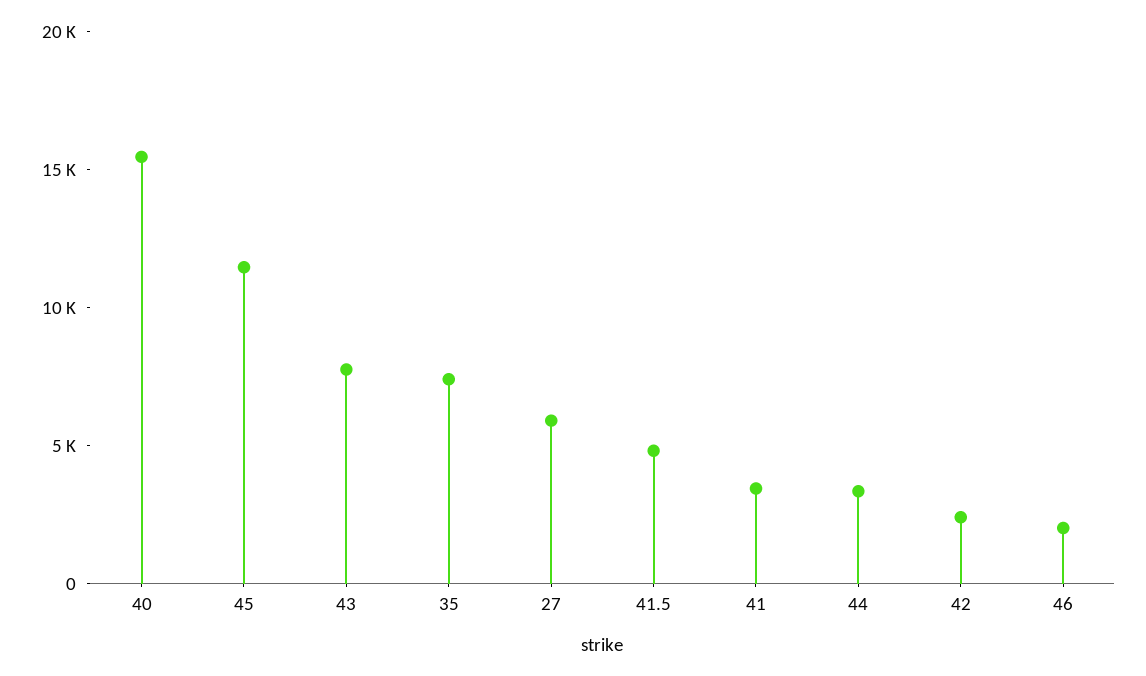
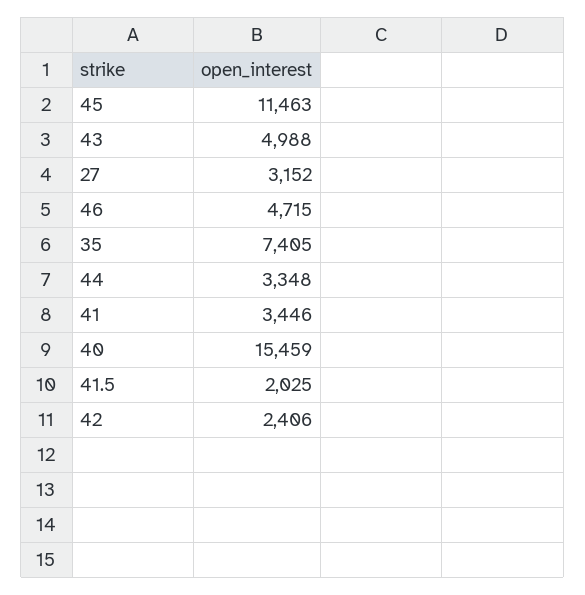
  {
    "40": 15459,
    "45": 11463,
-   "43": 8000,
+   "43": 4988,
    "35": 7405,
-   "27": 6000,
+   "27": 3152,
-   "41.5": 5000,
+   "41.5": 2025,
    "41": 3446,
    "44": 3348,
    "42": 2406,
-   "46": 2000
+   "46": 4715
  }

